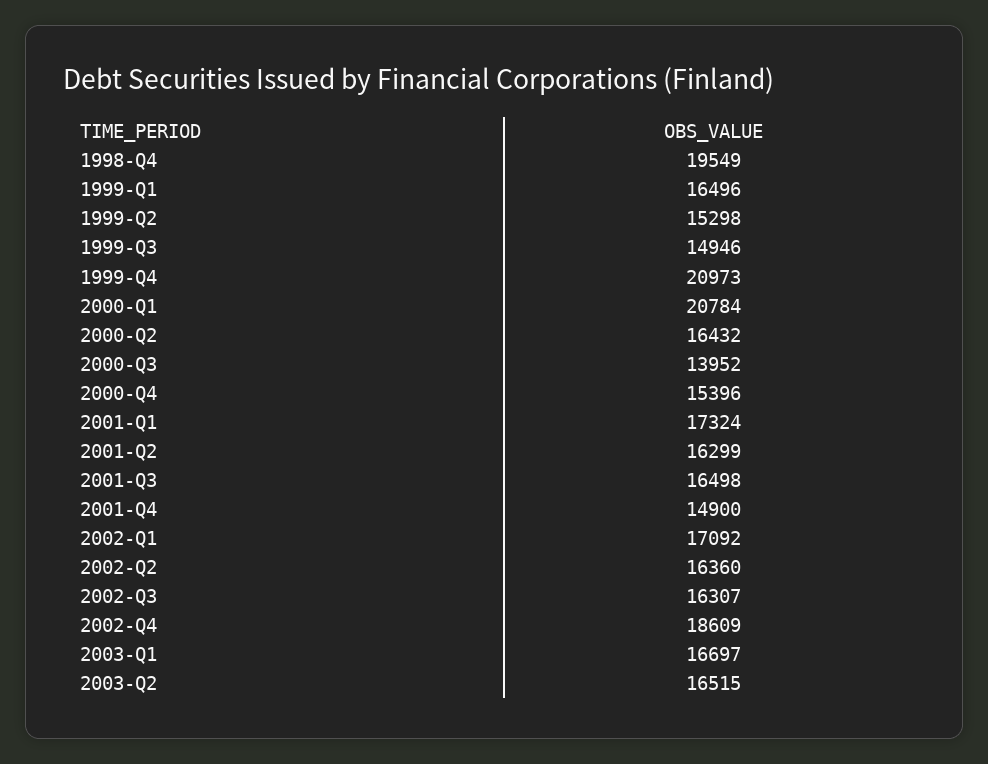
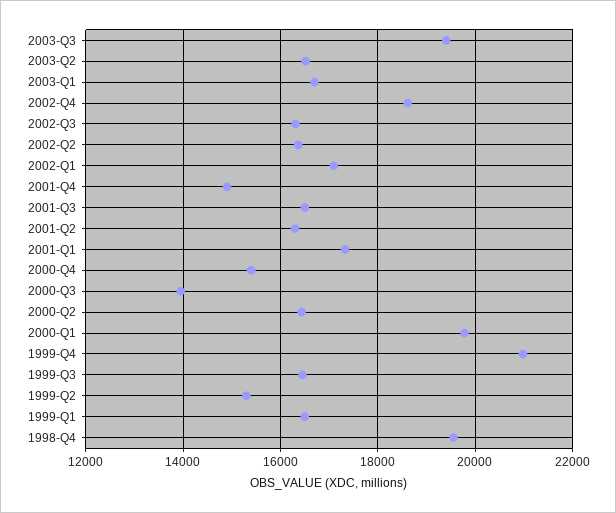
  {
    "1998-Q4": 19549,
    "1999-Q1": 16496,
    "1999-Q2": 15298,
-   "1999-Q3": 14946,
+   "1999-Q3": 16400,
    "1999-Q4": 20973,
-   "2000-Q1": 20784,
+   "2000-Q1": 19800,
    "2000-Q2": 16432,
    "2000-Q3": 13952,
    "2000-Q4": 15396,
    "2001-Q1": 17324,
    "2001-Q2": 16299,
    "2001-Q3": 16498,
    "2001-Q4": 14900,
    "2002-Q1": 17092,
    "2002-Q2": 16360,
    "2002-Q3": 16307,
    "2002-Q4": 18609,
    "2003-Q1": 16697,
-   "2003-Q2": 16515
+   "2003-Q2": 16515,
+   "2003-Q3": 19400
  }

